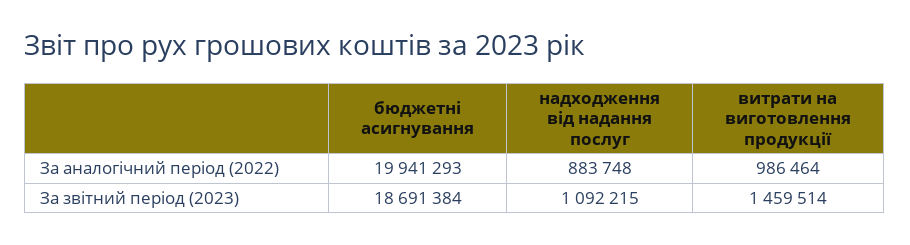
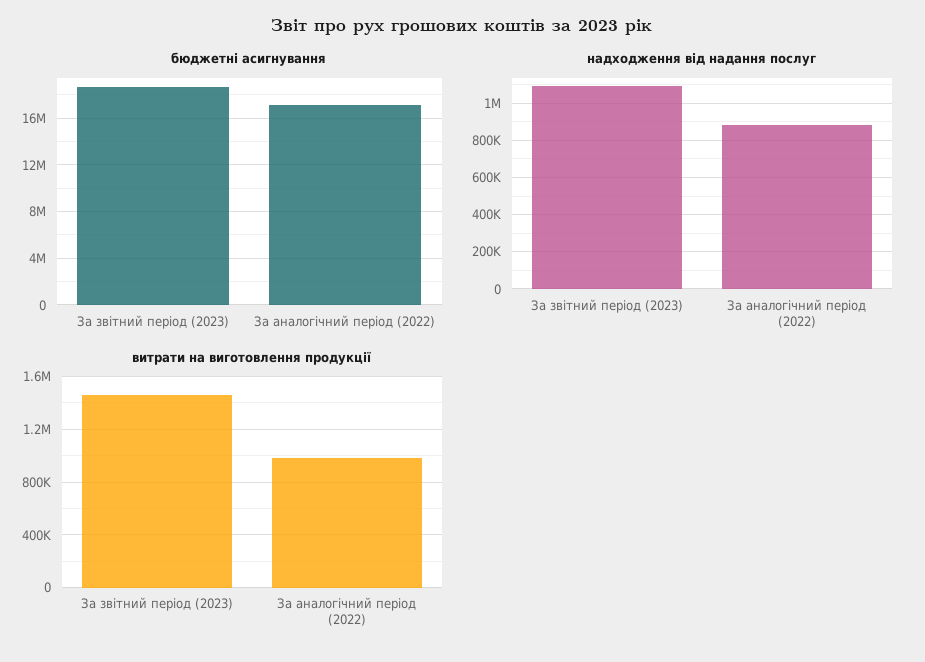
  {
    "бюджетні асигнування": {
-     "За аналогічний період (2022)": 19941293,
+     "За аналогічний період (2022)": 17000000,
      "За звітний період (2023)": 18691384
    },
    "надходження від надання послуг": {
      "За аналогічний період (2022)": 883748,
      "За звітний період (2023)": 1092215
    },
    "витрати на виготовлення продукції": {
      "За аналогічний період (2022)": 986464,
      "За звітний період (2023)": 1459514
    }
  }

